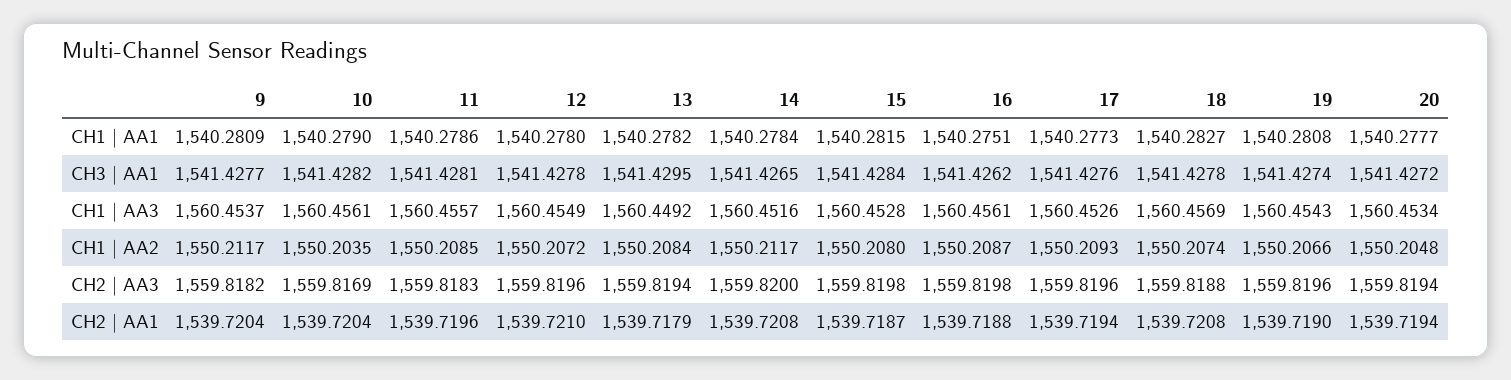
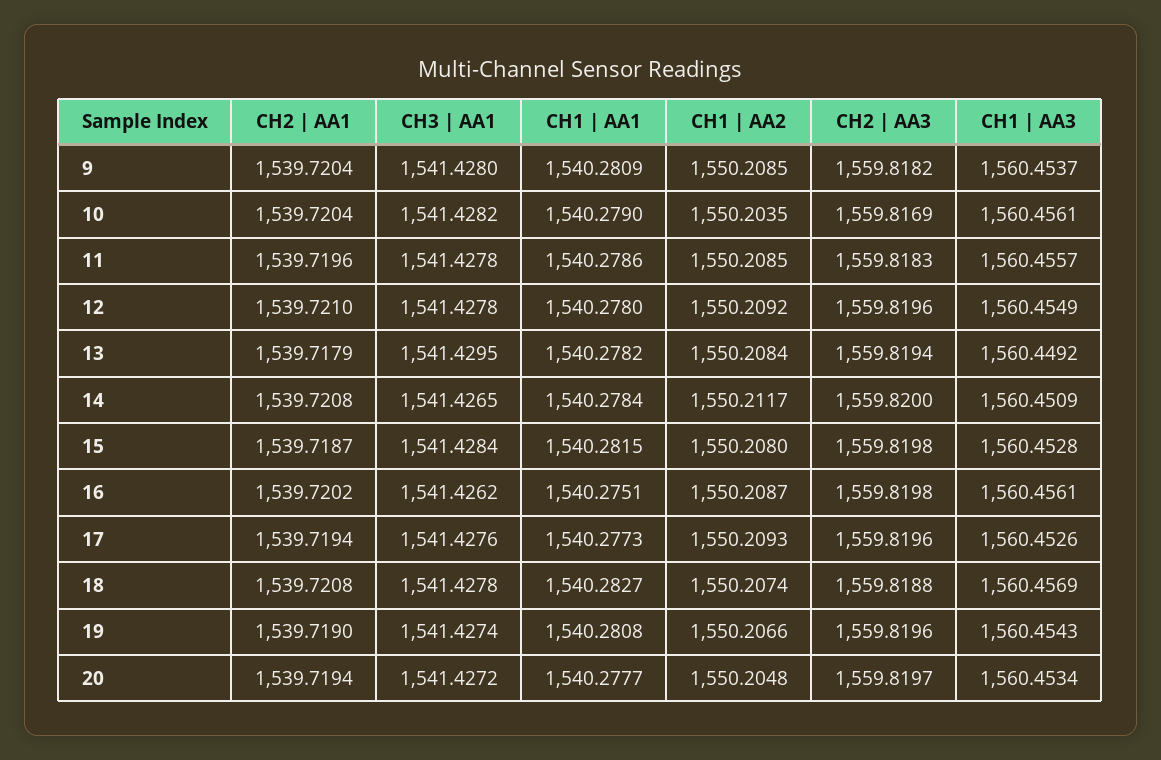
  {
    "9": {
      "CH1 | AA1": 1540.2809,
-     "CH3 | AA1": 1541.4277,
+     "CH3 | AA1": 1541.428,
      "CH1 | AA3": 1560.4537,
-     "CH1 | AA2": 1550.2117,
+     "CH1 | AA2": 1550.2085,
      "CH2 | AA3": 1559.8182,
      "CH2 | AA1": 1539.7204
    },
    "10": {
      "CH1 | AA1": 1540.279,
      "CH3 | AA1": 1541.4282,
      "CH1 | AA3": 1560.4561,
      "CH1 | AA2": 1550.2035,
      "CH2 | AA3": 1559.8169,
      "CH2 | AA1": 1539.7204
    },
    "11": {
      "CH1 | AA1": 1540.2786,
-     "CH3 | AA1": 1541.4281,
+     "CH3 | AA1": 1541.4278,
      "CH1 | AA3": 1560.4557,
      "CH1 | AA2": 1550.2085,
      "CH2 | AA3": 1559.8183,
      "CH2 | AA1": 1539.7196
    },
    "12": {
      "CH1 | AA1": 1540.278,
      "CH3 | AA1": 1541.4278,
      "CH1 | AA3": 1560.4549,
-     "CH1 | AA2": 1550.2072,
+     "CH1 | AA2": 1550.2092,
      "CH2 | AA3": 1559.8196,
      "CH2 | AA1": 1539.721
    },
    "13": {
      "CH1 | AA1": 1540.2782,
      "CH3 | AA1": 1541.4295,
      "CH1 | AA3": 1560.4492,
      "CH1 | AA2": 1550.2084,
      "CH2 | AA3": 1559.8194,
      "CH2 | AA1": 1539.7179
    },
    "14": {
      "CH1 | AA1": 1540.2784,
      "CH3 | AA1": 1541.4265,
-     "CH1 | AA3": 1560.4516,
+     "CH1 | AA3": 1560.4509,
      "CH1 | AA2": 1550.2117,
      "CH2 | AA3": 1559.82,
      "CH2 | AA1": 1539.7208
    },
    "15": {
      "CH1 | AA1": 1540.2815,
      "CH3 | AA1": 1541.4284,
      "CH1 | AA3": 1560.4528,
      "CH1 | AA2": 1550.208,
      "CH2 | AA3": 1559.8198,
      "CH2 | AA1": 1539.7187
    },
    "16": {
      "CH1 | AA1": 1540.2751,
      "CH3 | AA1": 1541.4262,
      "CH1 | AA3": 1560.4561,
      "CH1 | AA2": 1550.2087,
      "CH2 | AA3": 1559.8198,
-     "CH2 | AA1": 1539.7188
+     "CH2 | AA1": 1539.7202
    },
    "17": {
      "CH1 | AA1": 1540.2773,
      "CH3 | AA1": 1541.4276,
      "CH1 | AA3": 1560.4526,
      "CH1 | AA2": 1550.2093,
      "CH2 | AA3": 1559.8196,
      "CH2 | AA1": 1539.7194
    },
    "18": {
      "CH1 | AA1": 1540.2827,
      "CH3 | AA1": 1541.4278,
      "CH1 | AA3": 1560.4569,
      "CH1 | AA2": 1550.2074,
      "CH2 | AA3": 1559.8188,
      "CH2 | AA1": 1539.7208
    },
    "19": {
      "CH1 | AA1": 1540.2808,
      "CH3 | AA1": 1541.4274,
      "CH1 | AA3": 1560.4543,
      "CH1 | AA2": 1550.2066,
      "CH2 | AA3": 1559.8196,
      "CH2 | AA1": 1539.719
    },
    "20": {
      "CH1 | AA1": 1540.2777,
      "CH3 | AA1": 1541.4272,
      "CH1 | AA3": 1560.4534,
      "CH1 | AA2": 1550.2048,
-     "CH2 | AA3": 1559.8194,
+     "CH2 | AA3": 1559.8197,
      "CH2 | AA1": 1539.7194
    }
  }

